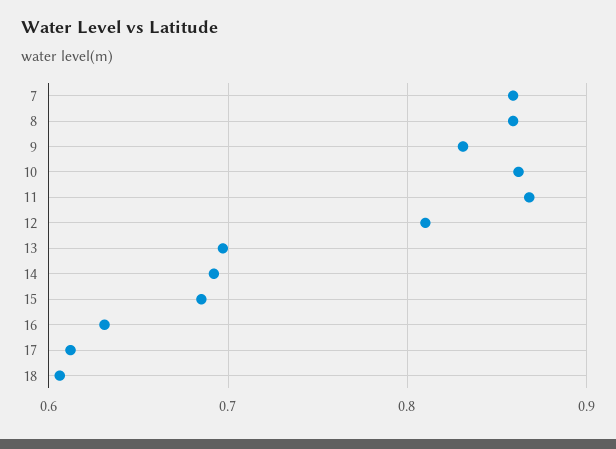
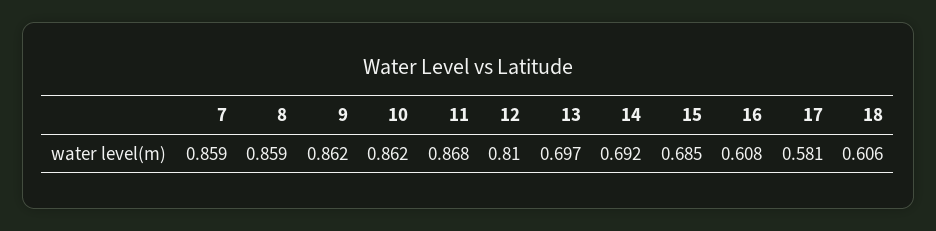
  {
    "7": 0.859,
    "8": 0.859,
-   "9": 0.83,
+   "9": 0.862,
    "10": 0.862,
    "11": 0.868,
    "12": 0.81,
    "13": 0.697,
    "14": 0.692,
    "15": 0.685,
-   "16": 0.63,
+   "16": 0.608,
-   "17": 0.61,
+   "17": 0.581,
    "18": 0.606
  }

